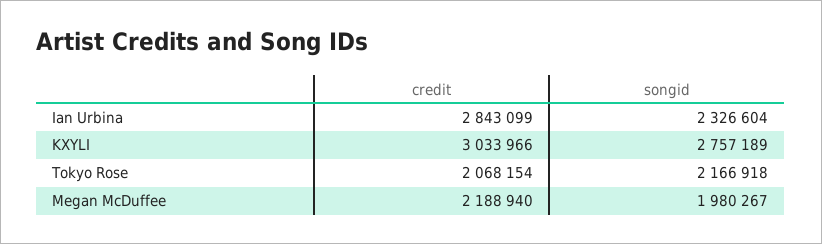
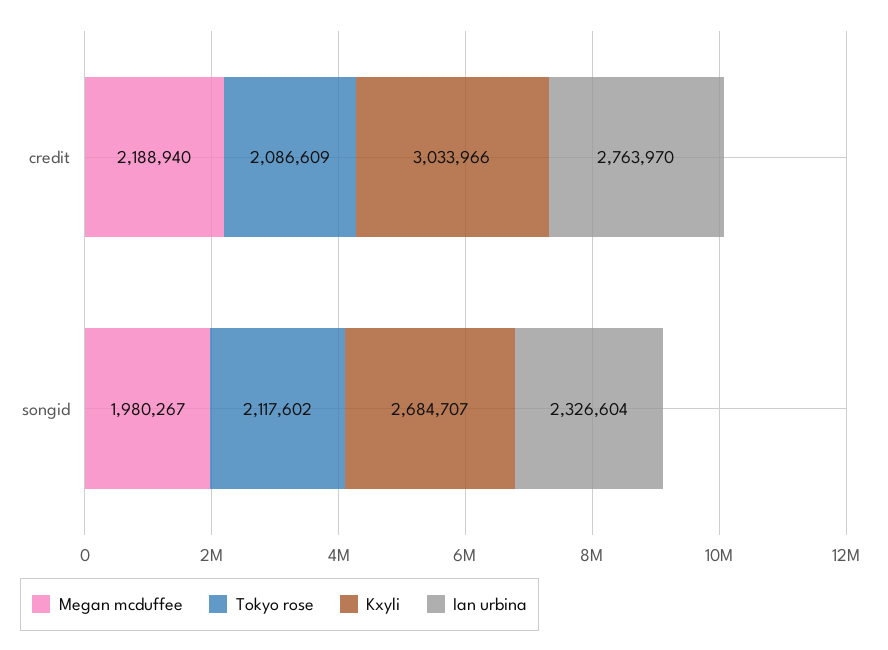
  {
    "Ian Urbina": {
-     "credit": 2843099,
+     "credit": 2763970,
      "songid": 2326604
    },
    "KXYLI": {
      "credit": 3033966,
-     "songid": 2757189
+     "songid": 2684707
    },
    "Tokyo Rose": {
-     "credit": 2068154,
+     "credit": 2086609,
-     "songid": 2166918
+     "songid": 2117602
    },
    "Megan McDuffee": {
      "credit": 2188940,
      "songid": 1980267
    }
  }

